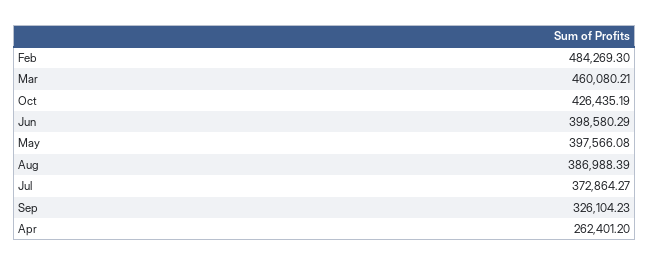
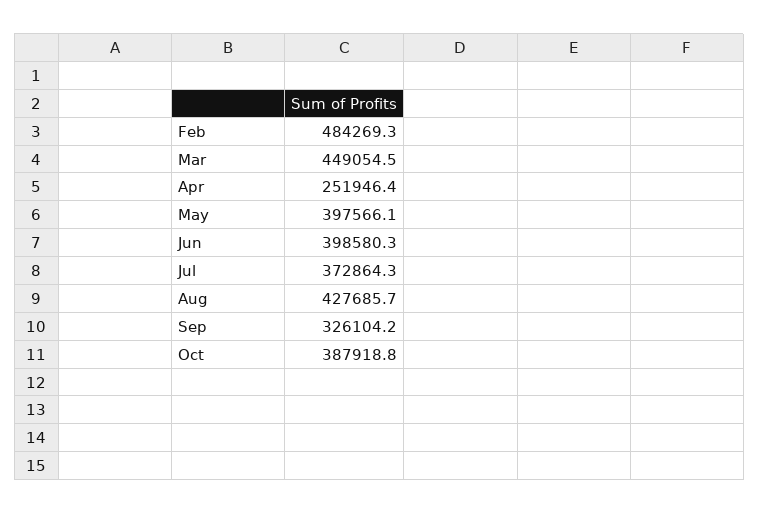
  {
    "Feb": 484269.3,
-   "Mar": 460080.21,
+   "Mar": 449054.5,
-   "Oct": 426435.19,
+   "Oct": 387918.8,
    "Jun": 398580.29,
    "May": 397566.08,
-   "Aug": 386988.39,
+   "Aug": 427685.7,
    "Jul": 372864.27,
    "Sep": 326104.23,
-   "Apr": 262401.2
+   "Apr": 251946.4
  }

